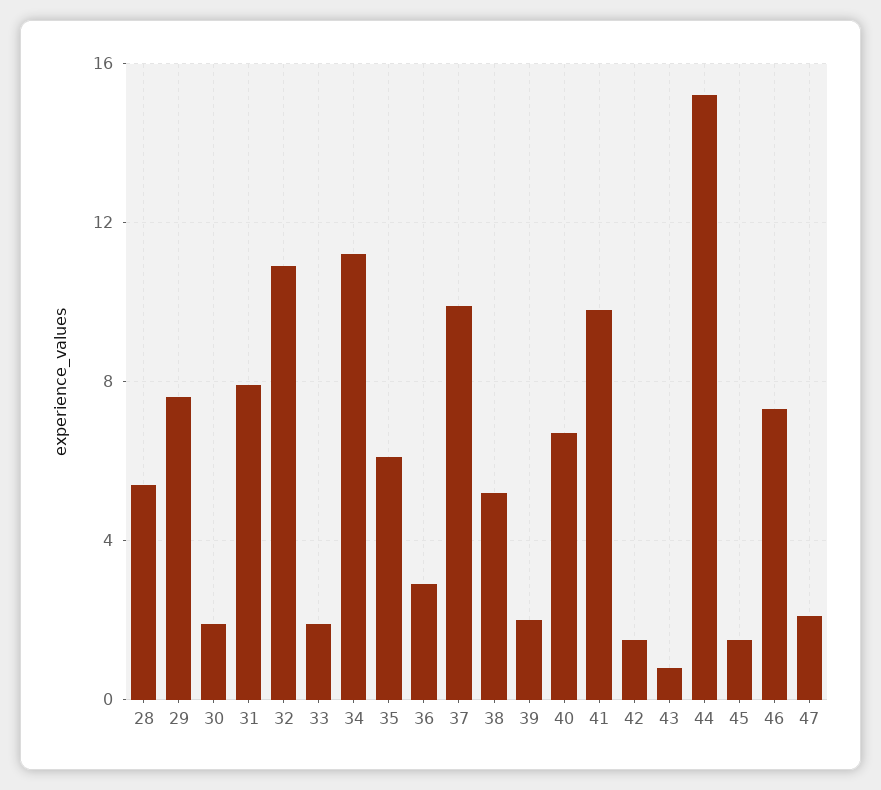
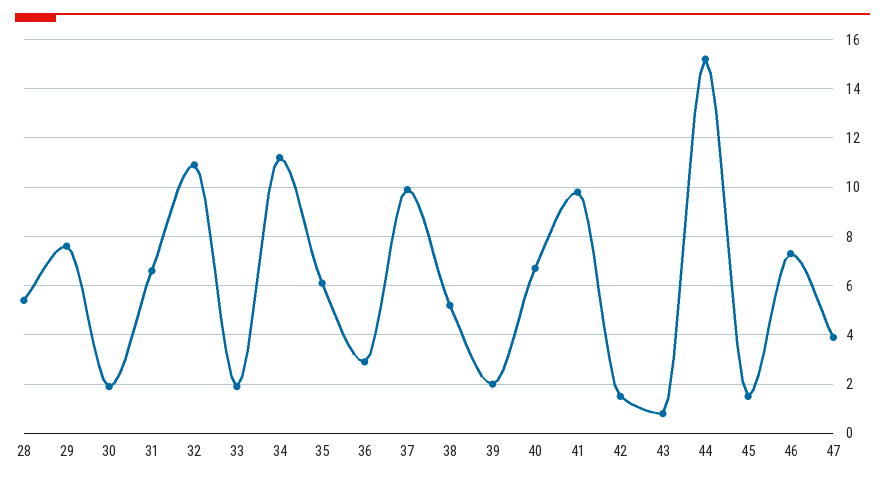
  {
    "28": 5.5,
    "29": 7.5,
    "30": 2,
-   "31": 8,
+   "31": 6.5,
    "32": 11,
    "33": 2,
    "34": 11,
    "35": 6,
    "36": 3,
    "37": 10,
    "38": 5,
    "39": 2,
    "40": 6.5,
    "41": 10,
    "42": 1.5,
    "43": 1,
    "44": 15,
    "45": 1.5,
    "46": 7.5,
-   "47": 2
+   "47": 4
  }

